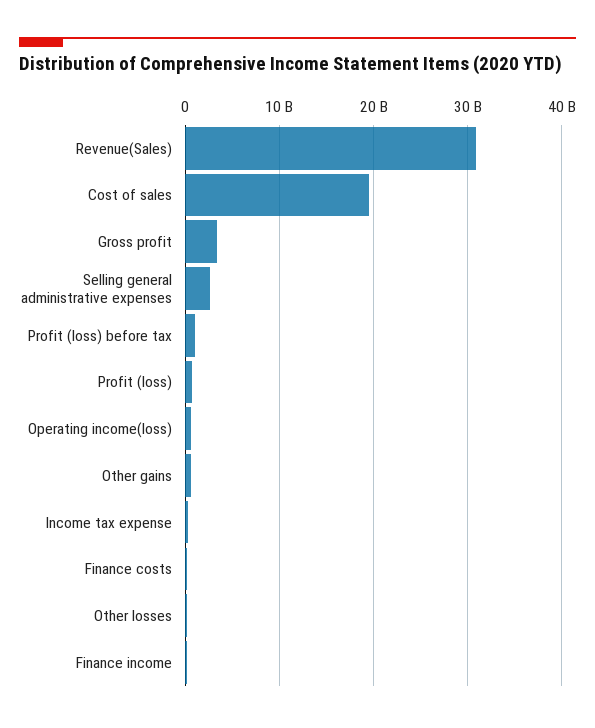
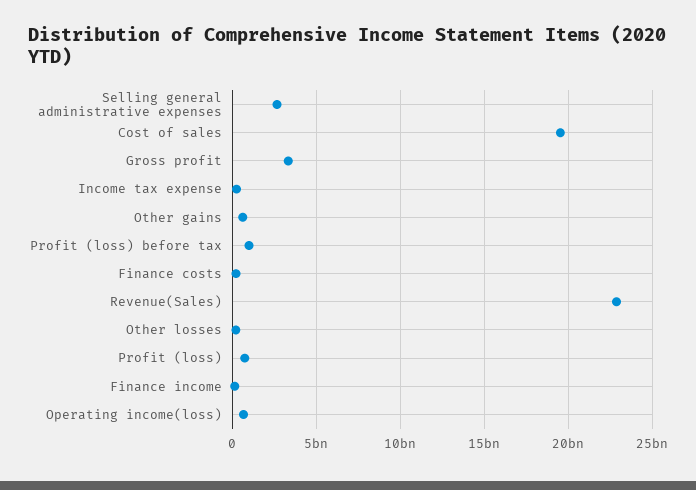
  {
-   "Revenue(Sales)": 31000000000,
+   "Revenue(Sales)": 23000000000,
    "Cost of sales": 19500000000,
    "Gross profit": 3500000000,
    "Selling general administrative expenses": 2500000000,
    "Profit (loss) before tax": 1000000000,
    "Profit (loss)": 500000000,
    "Operating income(loss)": 500000000,
    "Other gains": 500000000,
    "Income tax expense": 500000000,
    "Finance costs": 0,
    "Other losses": 0,
    "Finance income": 0
  }

